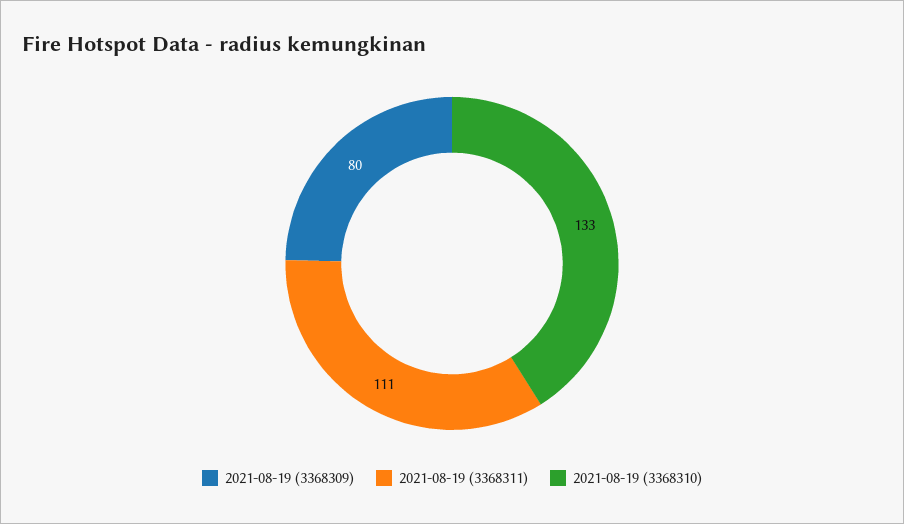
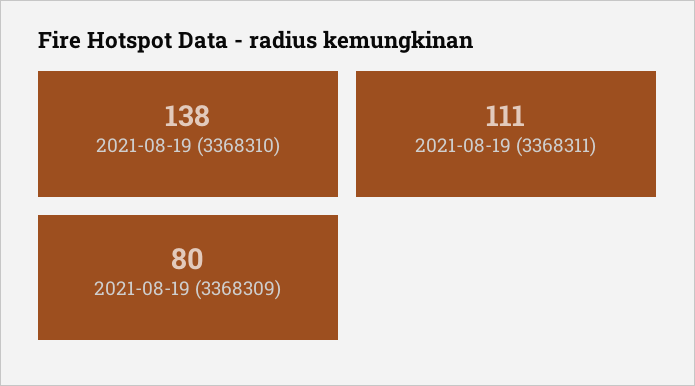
  {
    "2021-08-19 (3368309)": 80,
    "2021-08-19 (3368311)": 111,
-   "2021-08-19 (3368310)": 133
+   "2021-08-19 (3368310)": 138
  }

